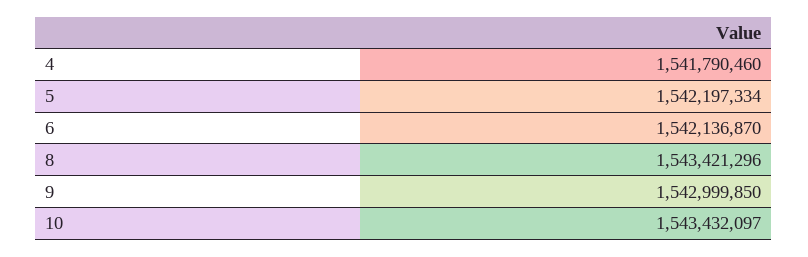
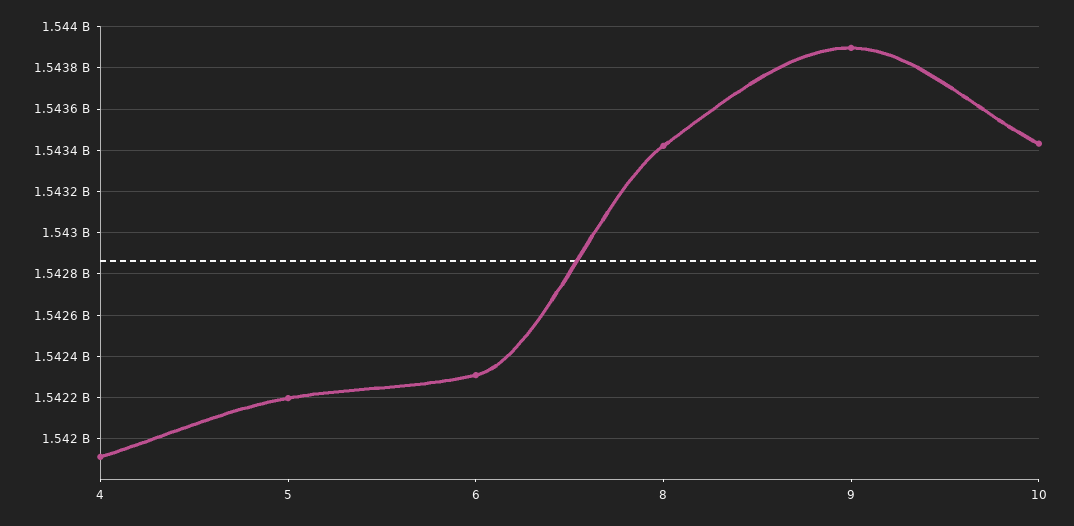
  {
-   "4": 1541790460,
+   "4": 1541900000,
    "5": 1542197334,
-   "6": 1542136870,
+   "6": 1542300000,
    "8": 1543421296,
-   "9": 1542999850,
+   "9": 1543900000,
    "10": 1543432097
  }

